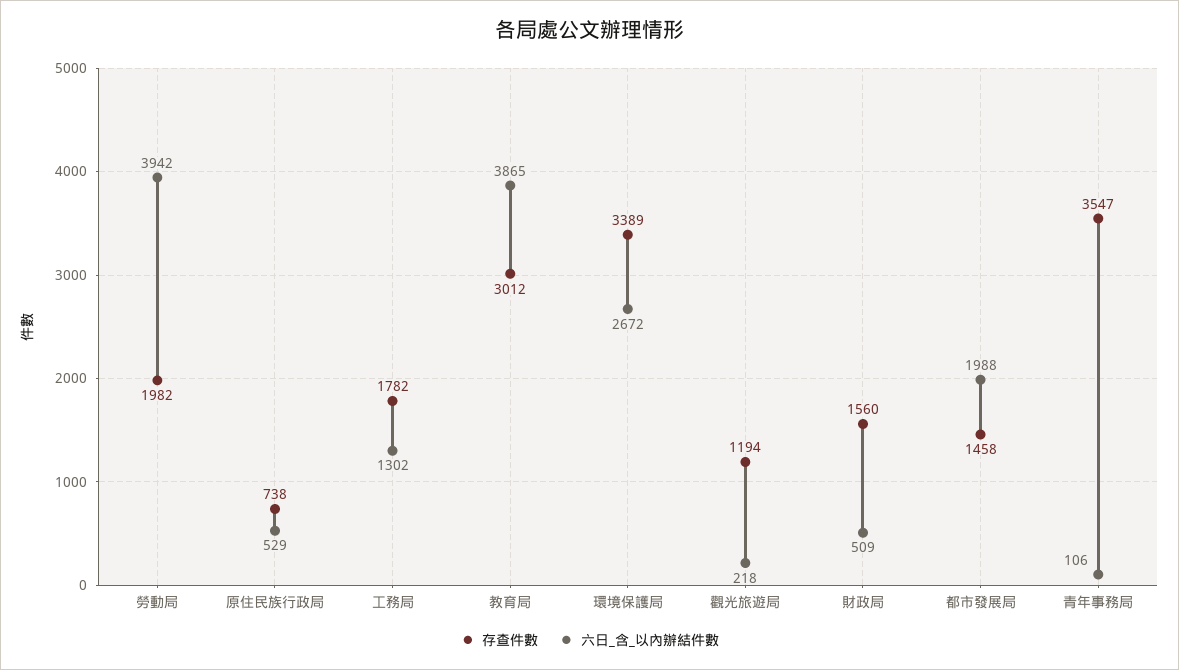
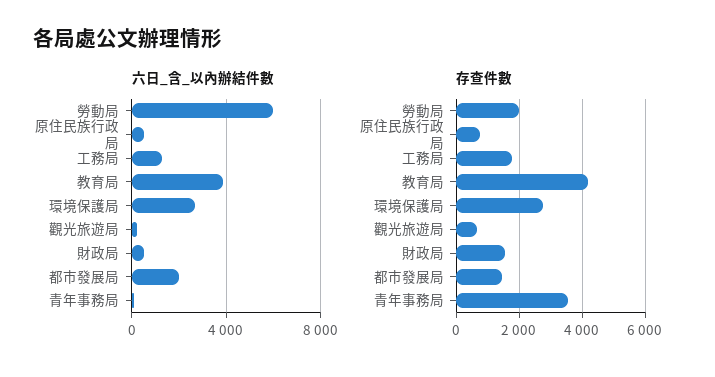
  {
    "存查件數": {
      "勞動局": 1982,
      "原住民族行政局": 738,
      "工務局": 1782,
-     "教育局": 3012,
+     "教育局": 4200,
-     "環境保護局": 3389,
+     "環境保護局": 2800,
-     "觀光旅遊局": 1194,
+     "觀光旅遊局": 600,
      "財政局": 1560,
      "都市發展局": 1458,
      "青年事務局": 3547
    },
    "六日_含_以內辦結件數": {
-     "勞動局": 3942,
+     "勞動局": 6000,
      "原住民族行政局": 529,
      "工務局": 1302,
      "教育局": 3865,
      "環境保護局": 2672,
      "觀光旅遊局": 218,
      "財政局": 509,
      "都市發展局": 1988,
      "青年事務局": 106
    }
  }

